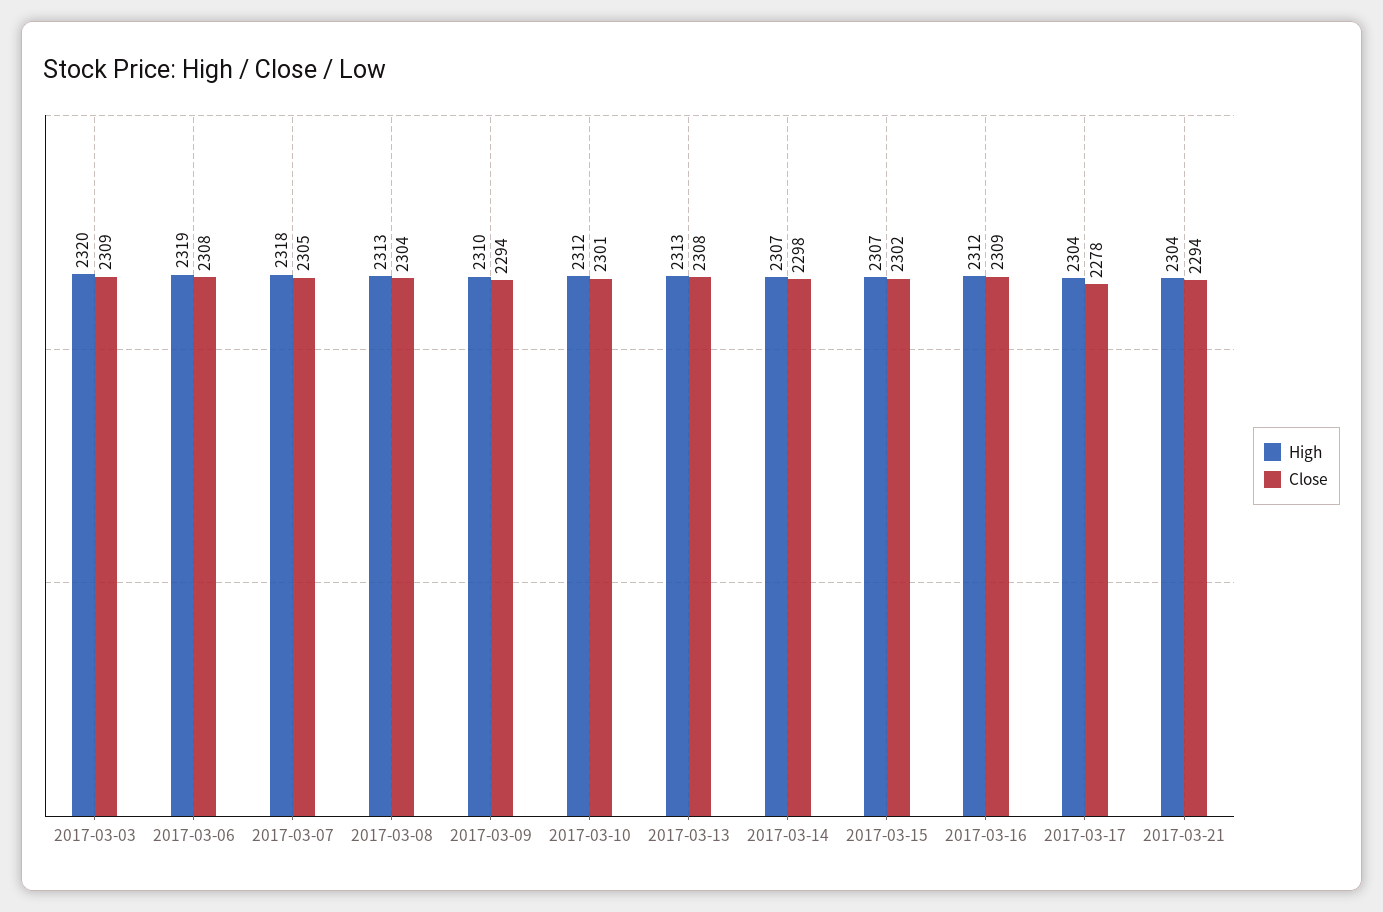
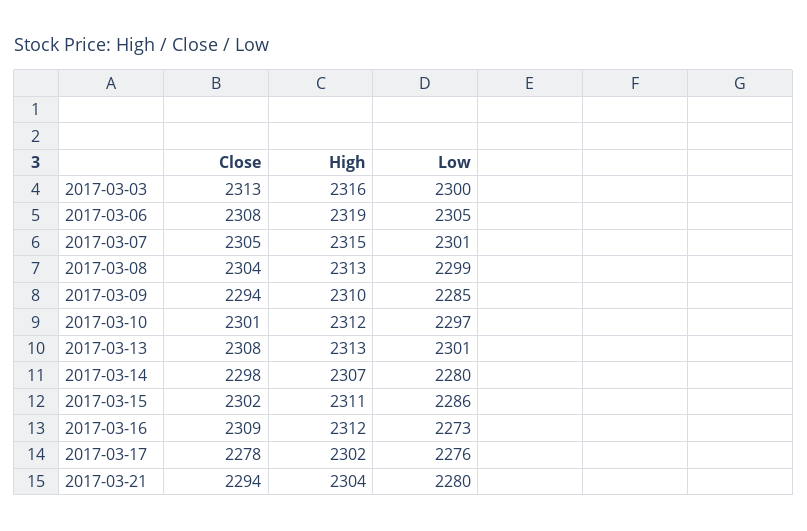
  {
    "High": {
-     "2017-03-03": 2320,
+     "2017-03-03": 2316,
      "2017-03-06": 2319,
-     "2017-03-07": 2318,
+     "2017-03-07": 2315,
      "2017-03-08": 2313,
      "2017-03-09": 2310,
      "2017-03-10": 2312,
      "2017-03-13": 2313,
      "2017-03-14": 2307,
-     "2017-03-15": 2307,
+     "2017-03-15": 2311,
      "2017-03-16": 2312,
-     "2017-03-17": 2304,
+     "2017-03-17": 2302,
      "2017-03-21": 2304
    },
    "Close": {
-     "2017-03-03": 2309,
+     "2017-03-03": 2313,
      "2017-03-06": 2308,
      "2017-03-07": 2305,
      "2017-03-08": 2304,
      "2017-03-09": 2294,
      "2017-03-10": 2301,
      "2017-03-13": 2308,
      "2017-03-14": 2298,
      "2017-03-15": 2302,
      "2017-03-16": 2309,
      "2017-03-17": 2278,
      "2017-03-21": 2294
-   }
+   },
+   "Low": {
+     "2017-03-03": 2300,
+     "2017-03-06": 2305,
+     "2017-03-07": 2301,
+     "2017-03-08": 2299,
+     "2017-03-09": 2285,
+     "2017-03-10": 2297,
+     "2017-03-13": 2301,
+     "2017-03-14": 2280,
+     "2017-03-15": 2286,
+     "2017-03-16": 2273,
+     "2017-03-17": 2276,
+     "2017-03-21": 2280
+   }
  }

